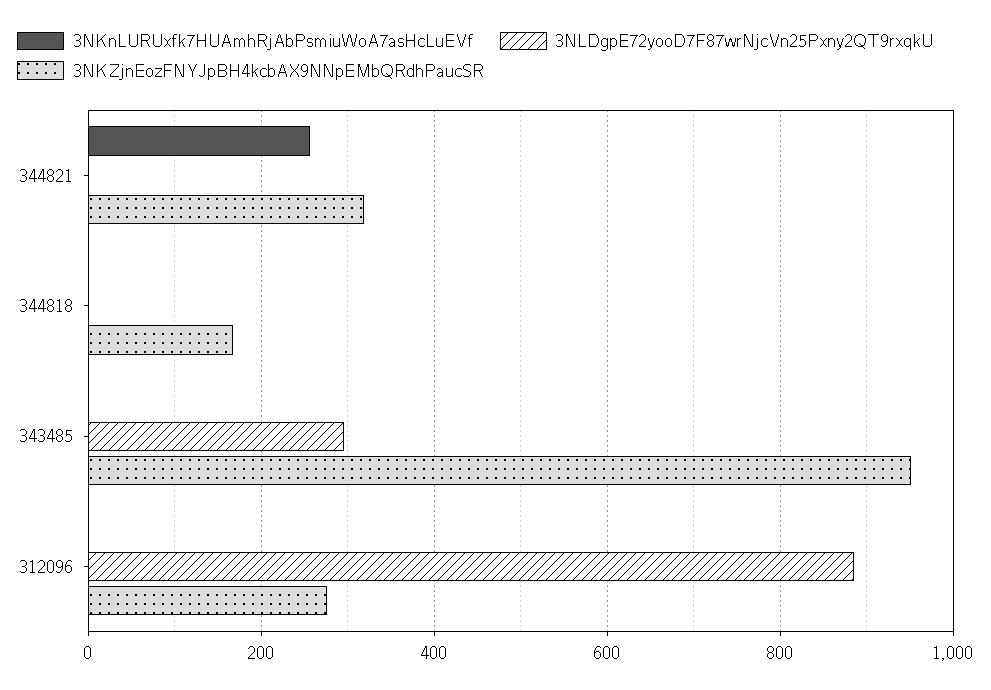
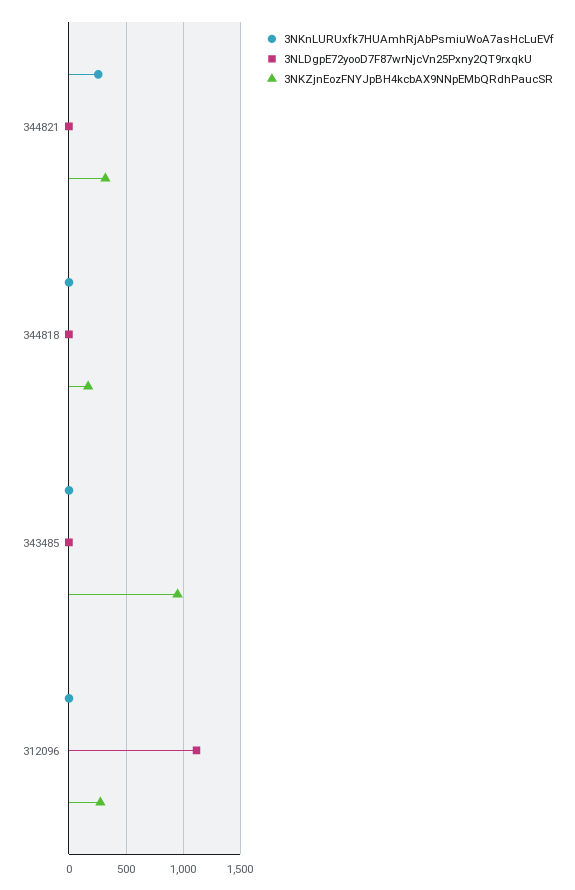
  {
    "3NKnLURUxfk7HUAmhRjAbPsmiuWoA7asHcLuEVf": {
      "344821": 260,
      "344818": 0,
      "343485": 0,
      "312096": 0
    },
    "3NLDgpE72yooD7F87wrNjcVn25Pxny2QT9rxqkU": {
      "344821": 0,
      "344818": 0,
-     "343485": 300,
+     "343485": 0,
-     "312096": 880
+     "312096": 1100
    },
    "3NKZjnEozFNYJpBH4kcbAX9NNpEMbQRdhPaucSR": {
      "344821": 320,
      "344818": 160,
      "343485": 960,
      "312096": 280
    }
  }

